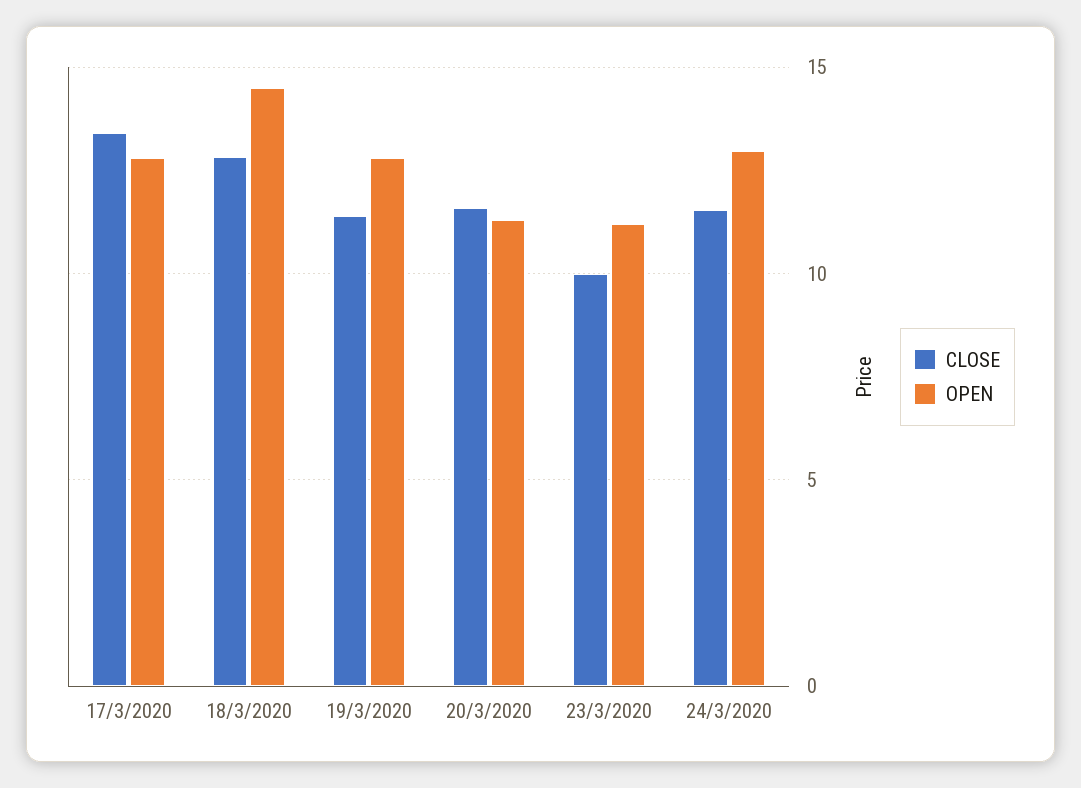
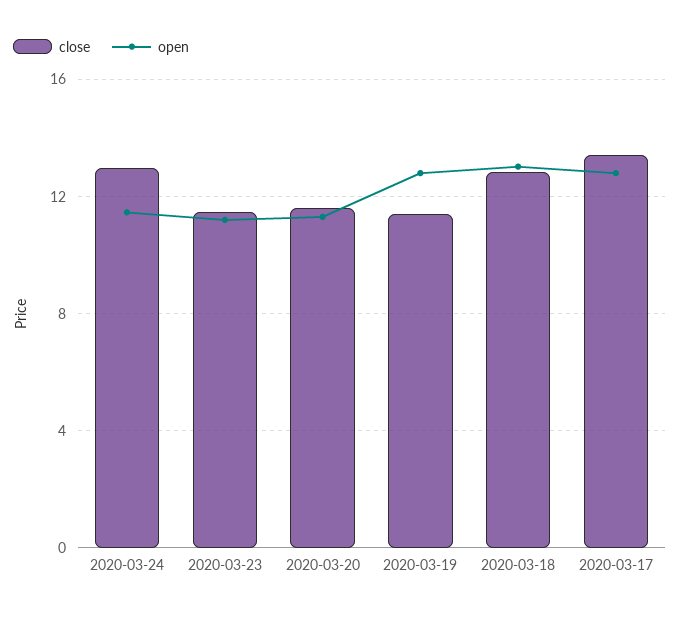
  {
    "CLOSE": {
      "17/3/2020": 13.5,
      "18/3/2020": 13,
      "19/3/2020": 11.5,
      "20/3/2020": 11.5,
-     "23/3/2020": 10,
+     "23/3/2020": 11.5,
-     "24/3/2020": 11.5
+     "24/3/2020": 13
    },
    "OPEN": {
      "17/3/2020": 13,
-     "18/3/2020": 14.5,
+     "18/3/2020": 13,
      "19/3/2020": 13,
      "20/3/2020": 11.5,
      "23/3/2020": 11,
-     "24/3/2020": 13
+     "24/3/2020": 11.5
    }
  }

